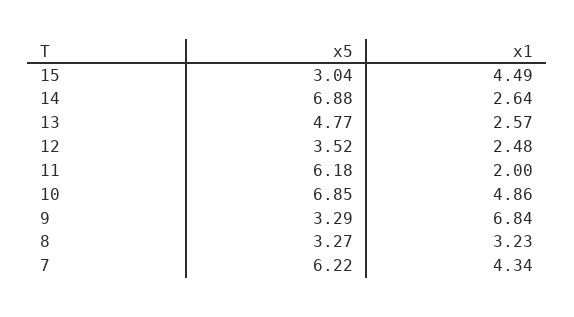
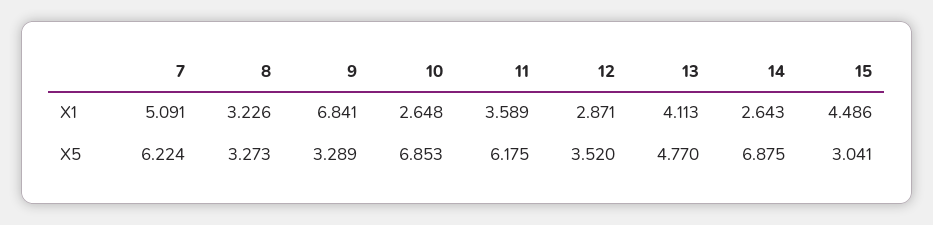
  {
    "x5": {
      "15": 3.041,
      "14": 6.875,
      "13": 4.77,
      "12": 3.52,
      "11": 6.175,
      "10": 6.853,
      "9": 3.289,
      "8": 3.273,
      "7": 6.224
    },
    "x1": {
      "15": 4.486,
      "14": 2.643,
-     "13": 2.57,
+     "13": 4.113,
-     "12": 2.48,
+     "12": 2.871,
-     "11": 2,
+     "11": 3.589,
-     "10": 4.86,
+     "10": 2.648,
      "9": 6.841,
      "8": 3.226,
-     "7": 4.34
+     "7": 5.091
    }
  }

